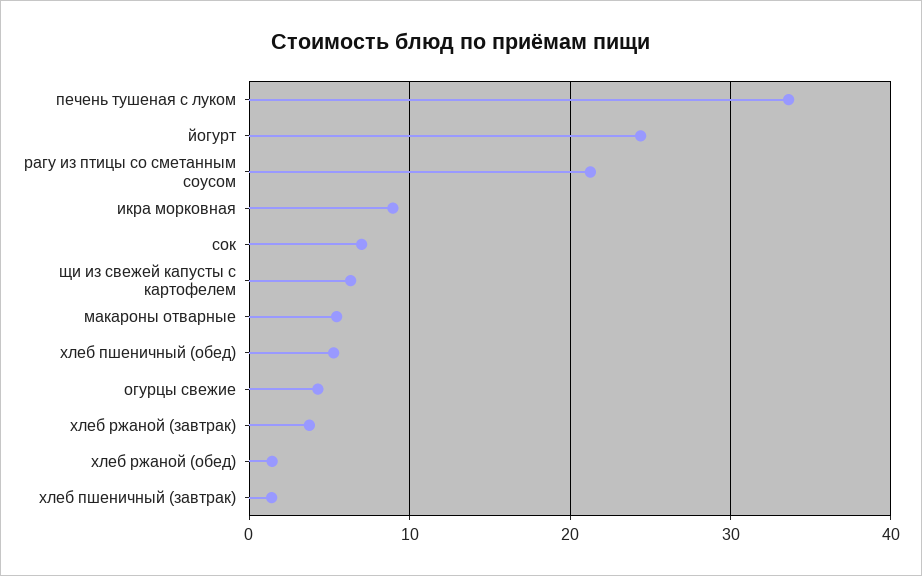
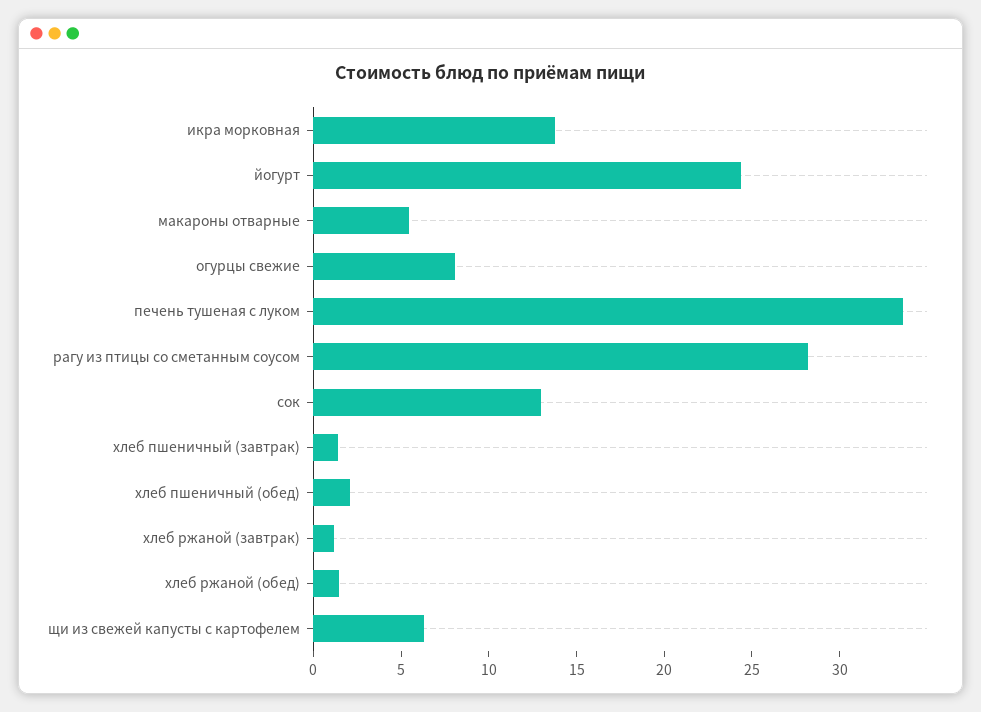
  {
    "печень тушеная с луком": 34,
    "йогурт": 24,
-   "рагу из птицы со сметанным соусом": 21,
+   "рагу из птицы со сметанным соусом": 28,
-   "икра морковная": 9,
+   "икра морковная": 14,
-   "сок": 7,
+   "сок": 13,
    "щи из свежей капусты с картофелем": 6,
    "макароны отварные": 5,
-   "хлеб пшеничный (обед)": 5,
+   "хлеб пшеничный (обед)": 2,
-   "огурцы свежие": 4,
+   "огурцы свежие": 8,
-   "хлеб ржаной (завтрак)": 4,
+   "хлеб ржаной (завтрак)": 1,
    "хлеб ржаной (обед)": 1,
    "хлеб пшеничный (завтрак)": 1
  }

